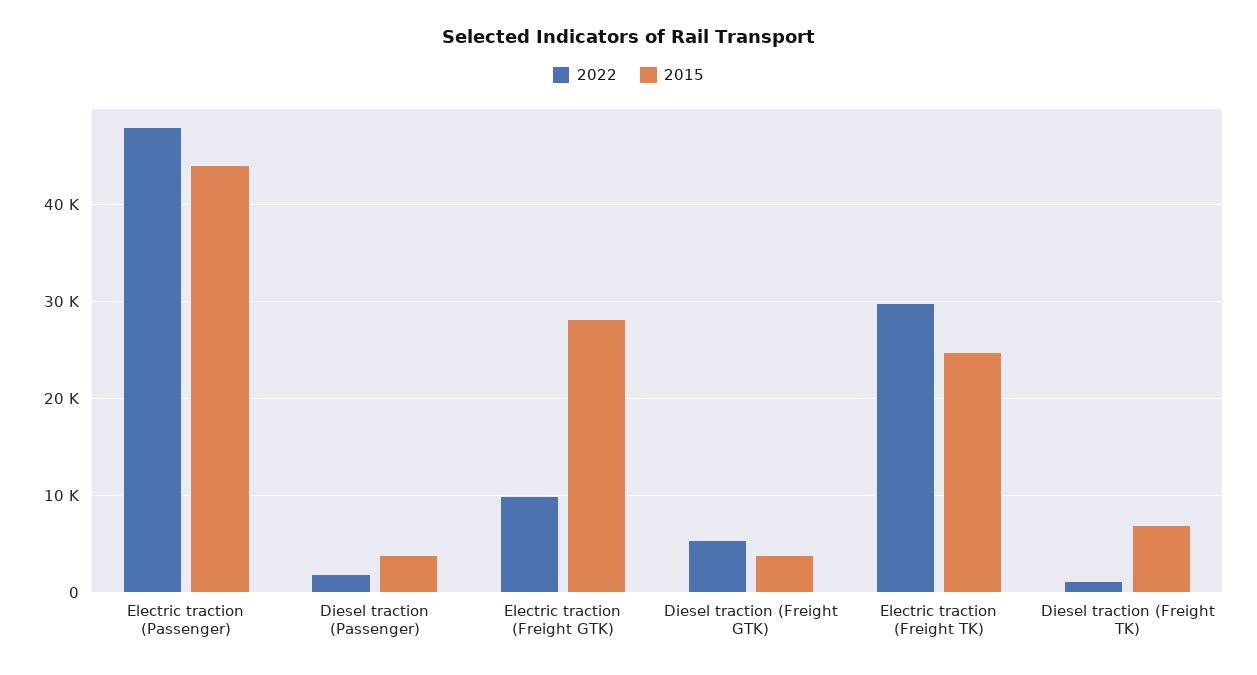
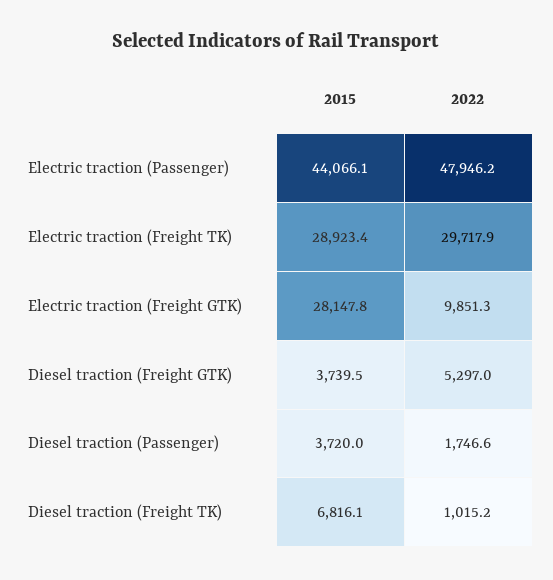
  {
    "2022": {
      "Electric traction (Passenger)": 47946.2,
      "Diesel traction (Passenger)": 1746.6,
      "Electric traction (Freight GTK)": 9851.3,
      "Diesel traction (Freight GTK)": 5297,
      "Electric traction (Freight TK)": 29717.9,
      "Diesel traction (Freight TK)": 1015.2
    },
    "2015": {
      "Electric traction (Passenger)": 44066.1,
      "Diesel traction (Passenger)": 3720,
      "Electric traction (Freight GTK)": 28147.8,
      "Diesel traction (Freight GTK)": 3739.5,
-     "Electric traction (Freight TK)": 25000,
+     "Electric traction (Freight TK)": 28923.4,
      "Diesel traction (Freight TK)": 6816.1
    }
  }

